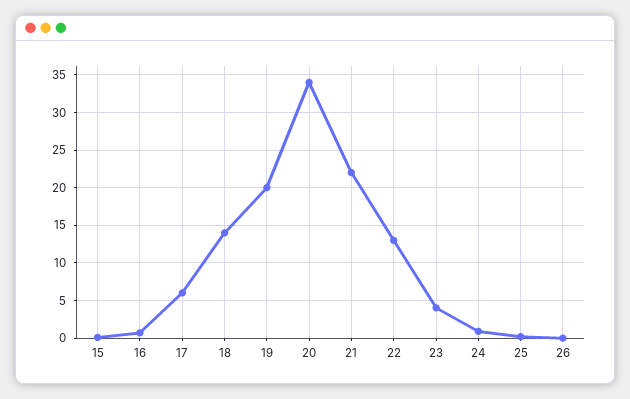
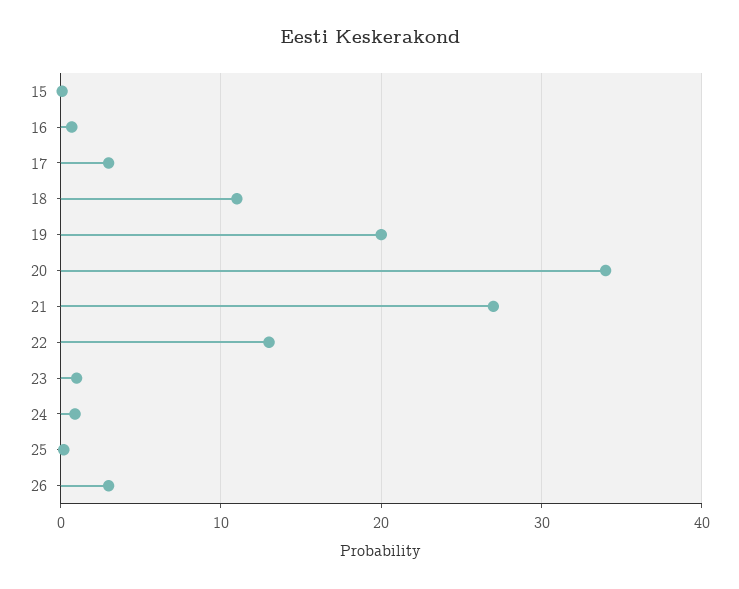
  {
    "15": 0,
    "16": 1,
-   "17": 6,
+   "17": 3,
-   "18": 14,
+   "18": 11,
    "19": 20,
    "20": 34,
-   "21": 22,
+   "21": 27,
    "22": 13,
-   "23": 4,
+   "23": 1,
    "24": 1,
    "25": 0,
-   "26": 0
+   "26": 3
  }

